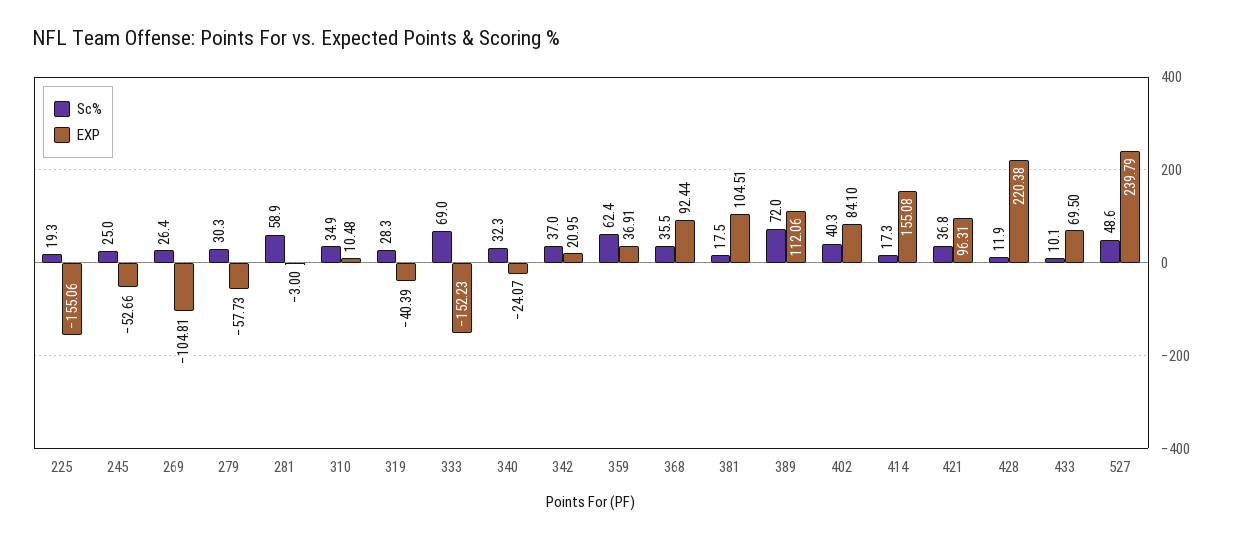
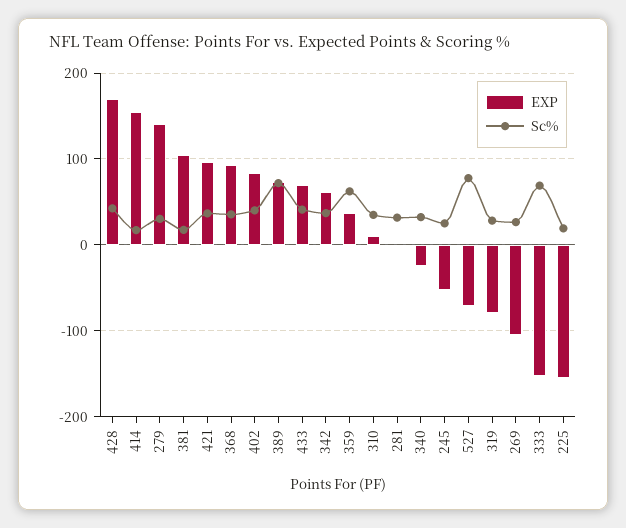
  {
    "Sc%": {
      "225": 19.3,
      "245": 25,
      "269": 26.4,
      "279": 30.3,
-     "281": 58.9,
+     "281": 30,
      "310": 34.9,
      "319": 28.3,
      "333": 69,
      "340": 32.3,
      "342": 37,
      "359": 62.4,
      "368": 35.5,
      "381": 17.5,
      "389": 72,
      "402": 40.3,
      "414": 17.3,
      "421": 36.8,
-     "428": 11.9,
+     "428": 40,
-     "433": 10.1,
+     "433": 40,
-     "527": 48.6
+     "527": 80
    },
    "EXP": {
      "225": -155.06,
      "245": -52.66,
      "269": -104.81,
-     "279": -57.73,
+     "279": 140,
      "281": -3,
      "310": 10.48,
-     "319": -40.39,
+     "319": -80,
      "333": -152.23,
      "340": -24.07,
-     "342": 20.95,
+     "342": 60,
      "359": 36.91,
      "368": 92.44,
      "381": 104.51,
-     "389": 112.06,
+     "389": 70,
      "402": 84.1,
      "414": 155.08,
      "421": 96.31,
-     "428": 220.38,
+     "428": 170,
      "433": 69.5,
-     "527": 239.79
+     "527": -70
    }
  }

